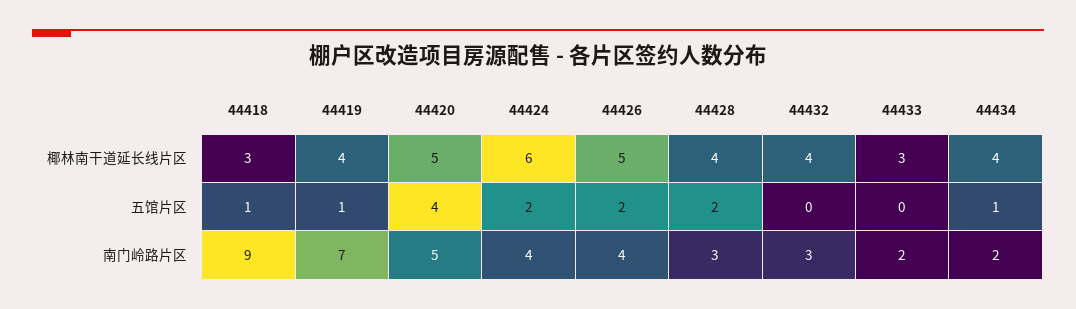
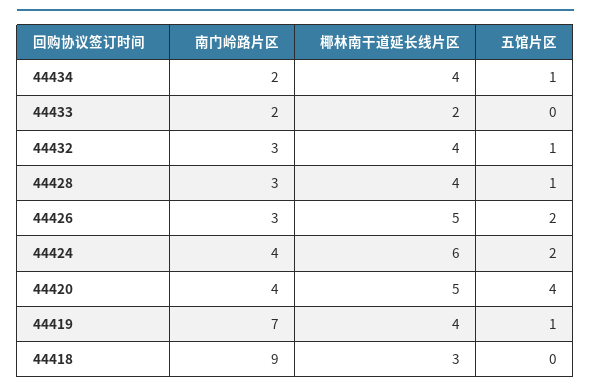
  {
    "44418": {
      "椰林南干道延长线片区": 3,
-     "五馆片区": 1,
+     "五馆片区": 0,
      "南门岭路片区": 9
    },
    "44419": {
      "椰林南干道延长线片区": 4,
      "五馆片区": 1,
      "南门岭路片区": 7
    },
    "44420": {
      "椰林南干道延长线片区": 5,
      "五馆片区": 4,
-     "南门岭路片区": 5
+     "南门岭路片区": 4
    },
    "44424": {
      "椰林南干道延长线片区": 6,
      "五馆片区": 2,
      "南门岭路片区": 4
    },
    "44426": {
      "椰林南干道延长线片区": 5,
      "五馆片区": 2,
-     "南门岭路片区": 4
+     "南门岭路片区": 3
    },
    "44428": {
      "椰林南干道延长线片区": 4,
-     "五馆片区": 2,
+     "五馆片区": 1,
      "南门岭路片区": 3
    },
    "44432": {
      "椰林南干道延长线片区": 4,
-     "五馆片区": 0,
+     "五馆片区": 1,
      "南门岭路片区": 3
    },
    "44433": {
-     "椰林南干道延长线片区": 3,
+     "椰林南干道延长线片区": 2,
      "五馆片区": 0,
      "南门岭路片区": 2
    },
    "44434": {
      "椰林南干道延长线片区": 4,
      "五馆片区": 1,
      "南门岭路片区": 2
    }
  }

